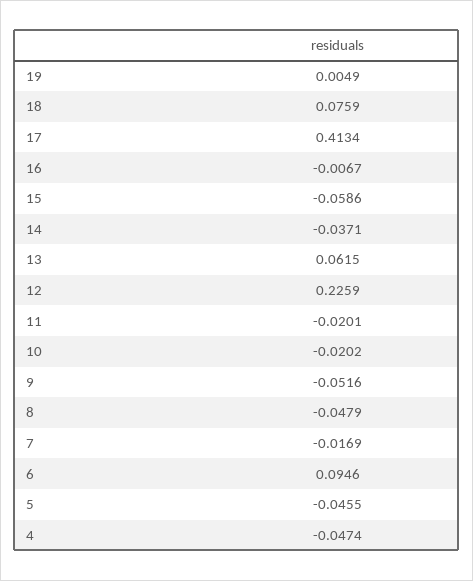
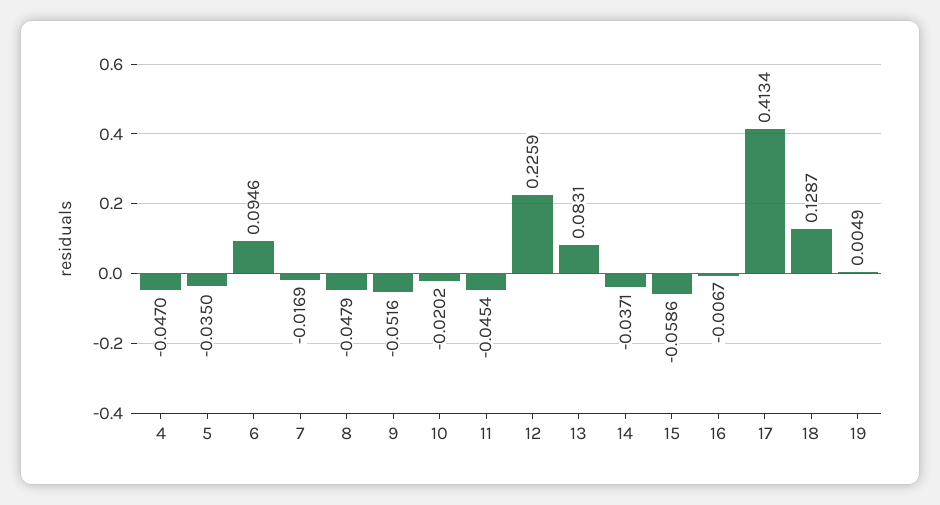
  {
    "19": 0.0049,
-   "18": 0.0759,
+   "18": 0.1287,
    "17": 0.4134,
    "16": -0.0067,
    "15": -0.0586,
    "14": -0.0371,
-   "13": 0.0615,
+   "13": 0.0831,
    "12": 0.2259,
-   "11": -0.0201,
+   "11": -0.0454,
    "10": -0.0202,
    "9": -0.0516,
    "8": -0.0479,
    "7": -0.0169,
    "6": 0.0946,
-   "5": -0.0455,
+   "5": -0.035,
-   "4": -0.0474
+   "4": -0.047
  }

